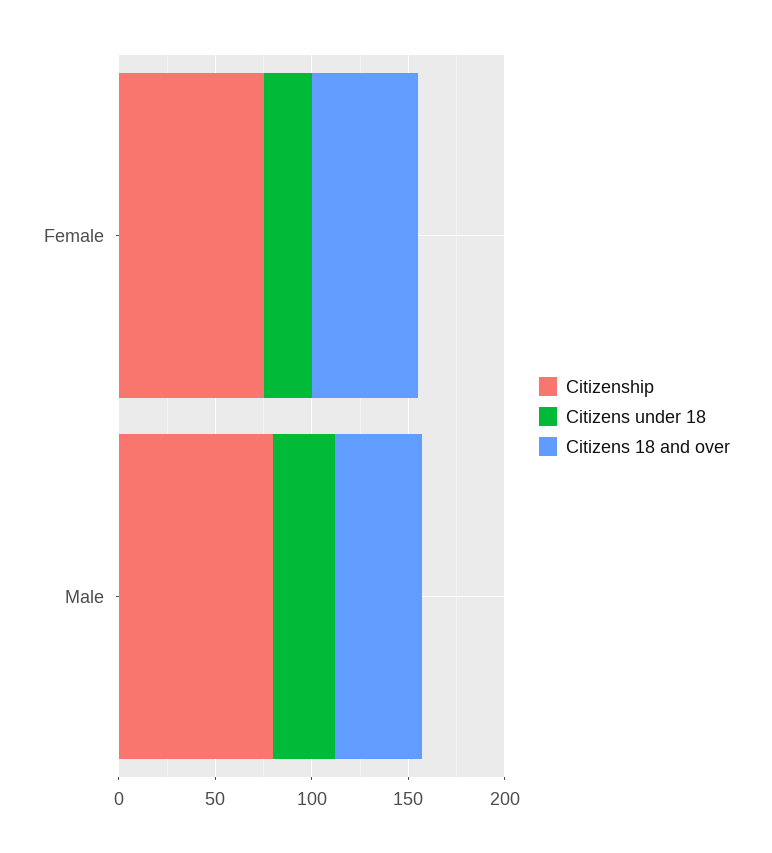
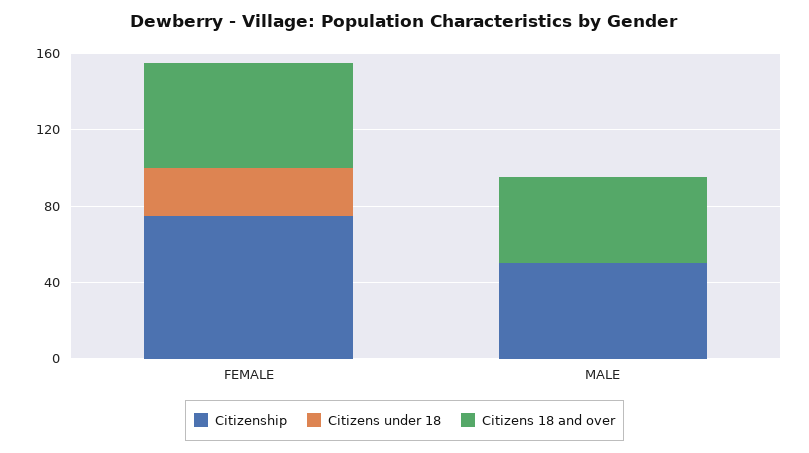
  {
    "Citizenship": {
      "Female": 80,
-     "Male": 80
+     "Male": 50
    },
    "Citizens under 18": {
      "Female": 30,
-     "Male": 30
+     "Male": 0
    },
    "Citizens 18 and over": {
      "Female": 60,
      "Male": 50
    }
  }

